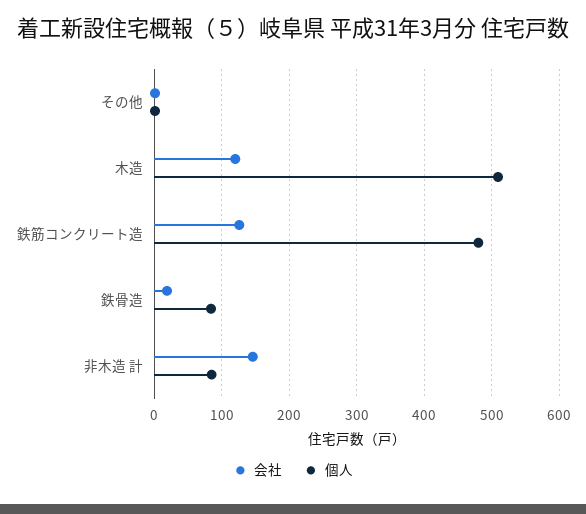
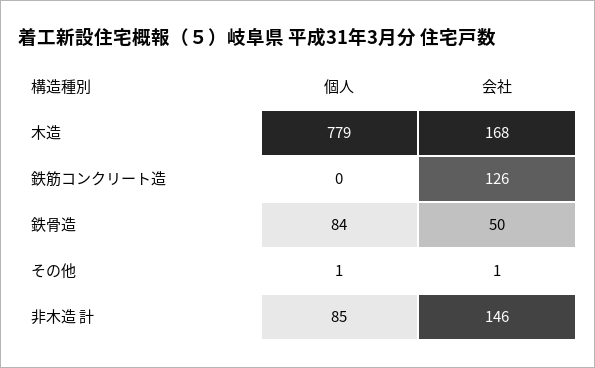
  {
    "会社": {
      "その他": 1,
-     "木造": 120,
+     "木造": 168,
      "鉄筋コンクリート造": 126,
-     "鉄骨造": 20,
+     "鉄骨造": 50,
      "非木造 計": 146
    },
    "個人": {
      "その他": 1,
-     "木造": 510,
+     "木造": 779,
-     "鉄筋コンクリート造": 480,
+     "鉄筋コンクリート造": 0,
      "鉄骨造": 84,
      "非木造 計": 85
    }
  }

